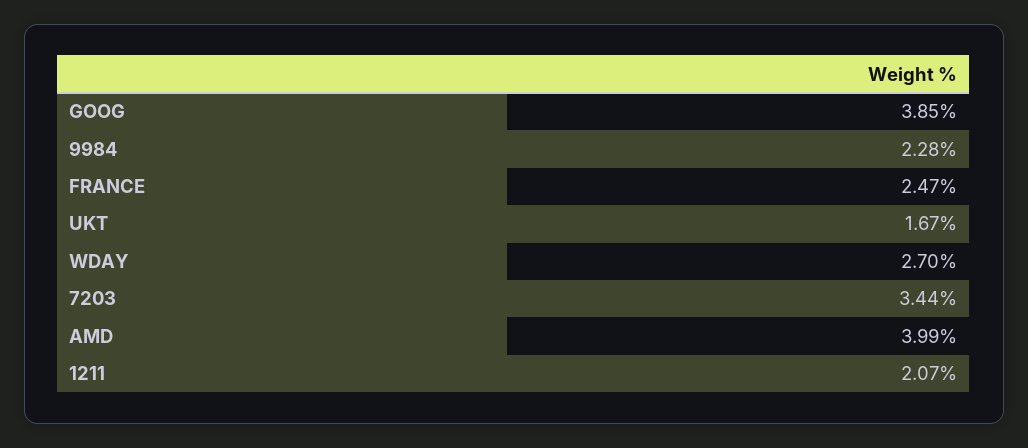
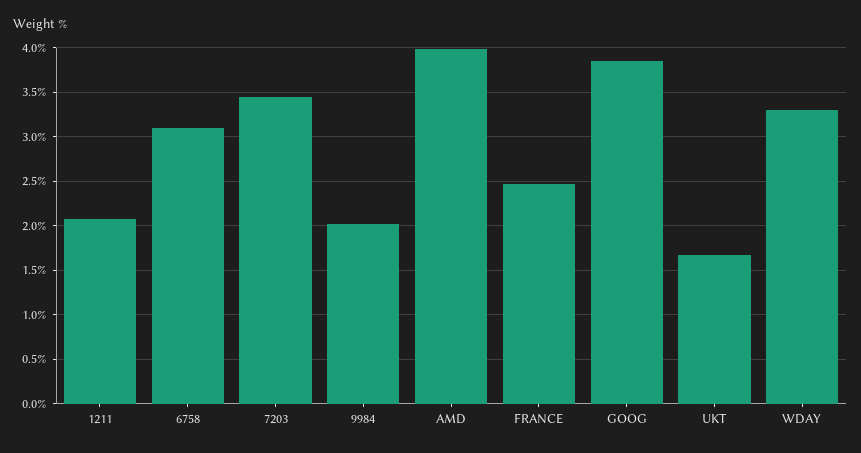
  {
    "GOOG": 3.85,
-   "9984": 2.28,
+   "9984": 2,
    "FRANCE": 2.47,
    "UKT": 1.67,
-   "WDAY": 2.7,
+   "WDAY": 3.3,
    "7203": 3.44,
    "AMD": 3.99,
-   "1211": 2.07
+   "1211": 2.07,
+   "6758": 3.1
  }

